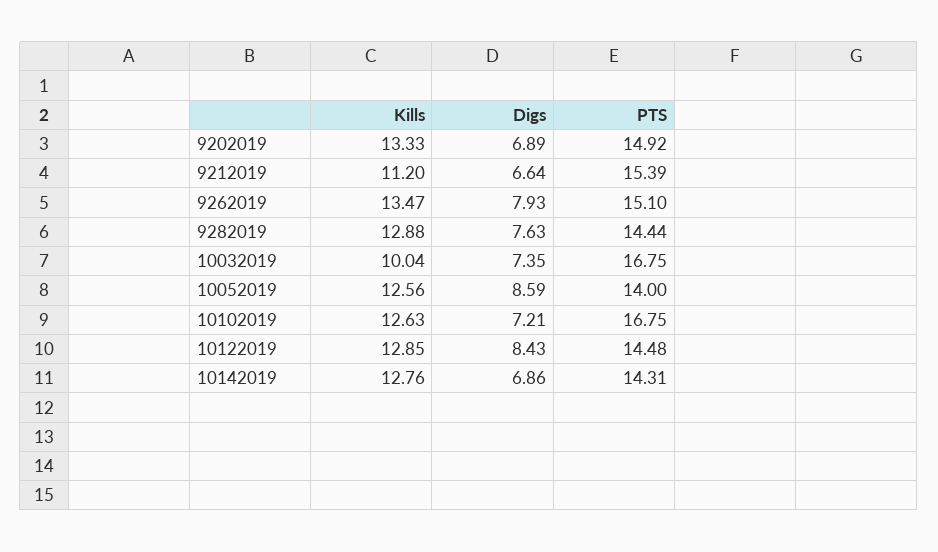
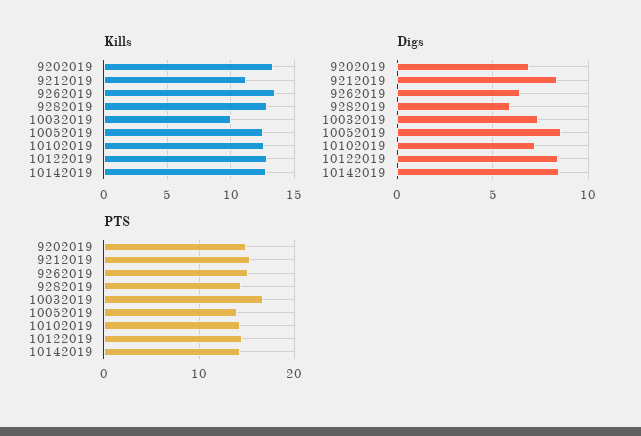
  {
    "Kills": {
      "9202019": 13.33,
      "9212019": 11.2,
      "9262019": 13.47,
      "9282019": 12.88,
      "10032019": 10.04,
      "10052019": 12.56,
      "10102019": 12.63,
      "10122019": 12.85,
      "10142019": 12.76
    },
    "Digs": {
      "9202019": 6.89,
-     "9212019": 6.64,
+     "9212019": 8.5,
-     "9262019": 7.93,
+     "9262019": 6.5,
-     "9282019": 7.63,
+     "9282019": 6,
      "10032019": 7.35,
      "10052019": 8.59,
      "10102019": 7.21,
      "10122019": 8.43,
-     "10142019": 6.86
+     "10142019": 8.5
    },
    "PTS": {
      "9202019": 14.92,
      "9212019": 15.39,
      "9262019": 15.1,
      "9282019": 14.44,
      "10032019": 16.75,
      "10052019": 14,
-     "10102019": 16.75,
+     "10102019": 14,
      "10122019": 14.48,
      "10142019": 14.31
    }
  }

